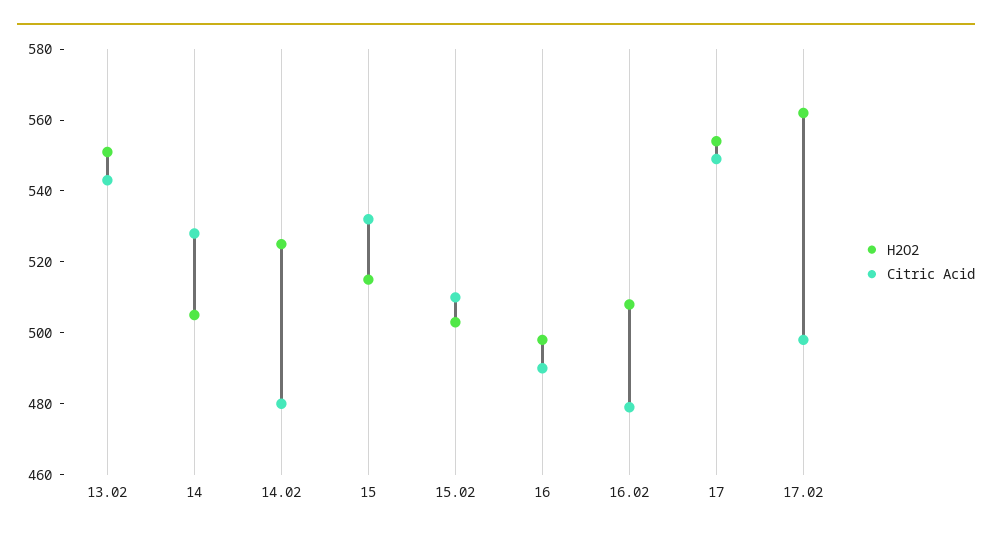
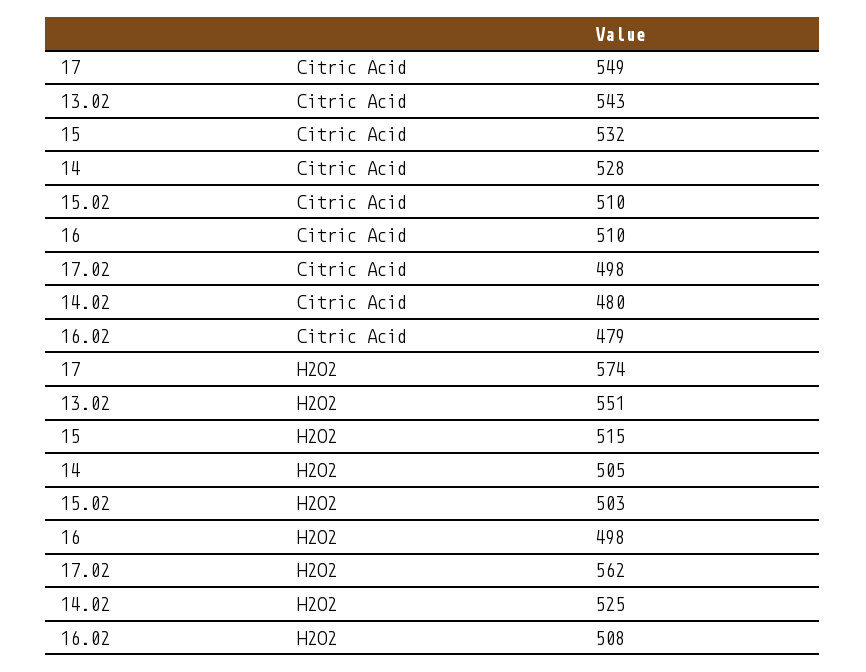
  {
    "H2O2": {
      "13.02": 551,
      "14": 505,
      "14.02": 525,
      "15": 515,
      "15.02": 503,
      "16": 498,
      "16.02": 508,
-     "17": 555,
+     "17": 574,
      "17.02": 562
    },
    "Citric Acid": {
      "13.02": 543,
      "14": 528,
      "14.02": 480,
      "15": 532,
      "15.02": 510,
-     "16": 490,
+     "16": 510,
      "16.02": 479,
      "17": 549,
      "17.02": 498
    }
  }

